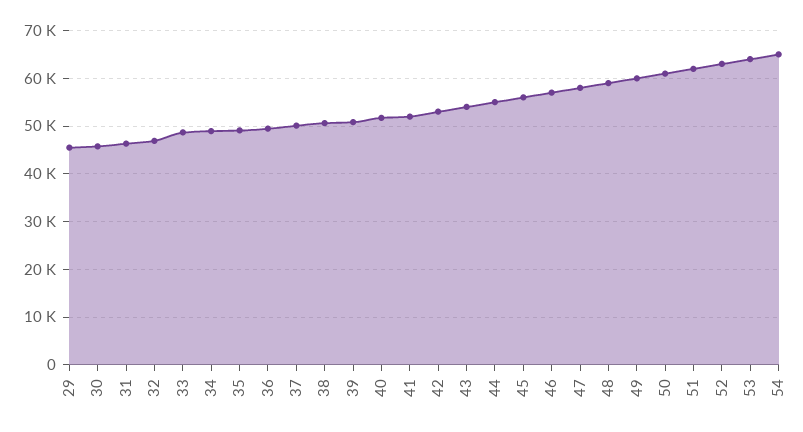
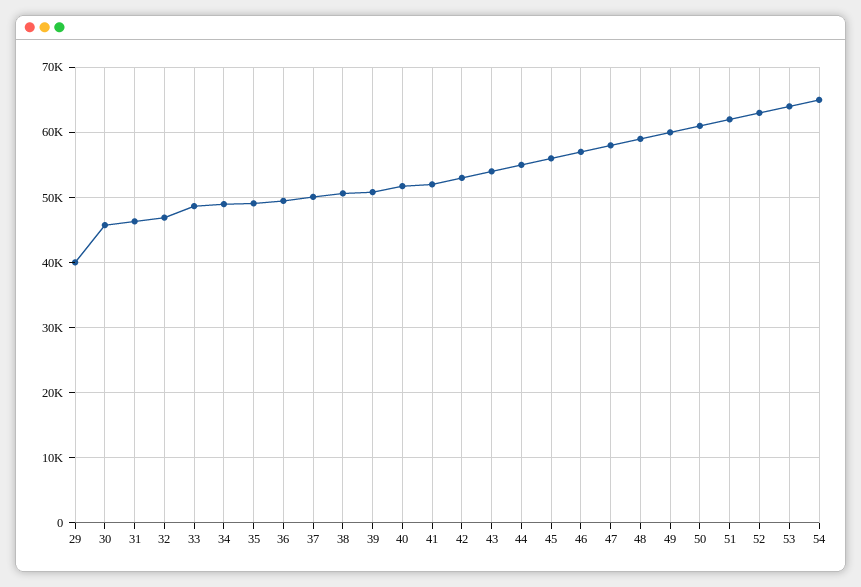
  {
-   "29": 46000,
+   "29": 40000,
    "30": 46000,
    "31": 46000,
    "32": 47000,
    "33": 49000,
    "34": 49000,
    "35": 49000,
    "36": 49000,
    "37": 50000,
    "38": 51000,
    "39": 51000,
    "40": 52000,
    "41": 52000,
    "42": 53000,
    "43": 54000,
    "44": 55000,
    "45": 56000,
    "46": 57000,
    "47": 58000,
    "48": 59000,
    "49": 60000,
    "50": 61000,
    "51": 62000,
    "52": 63000,
    "53": 64000,
    "54": 65000
  }

